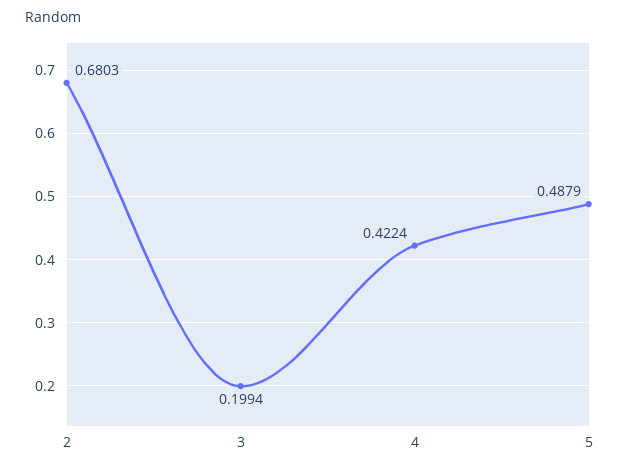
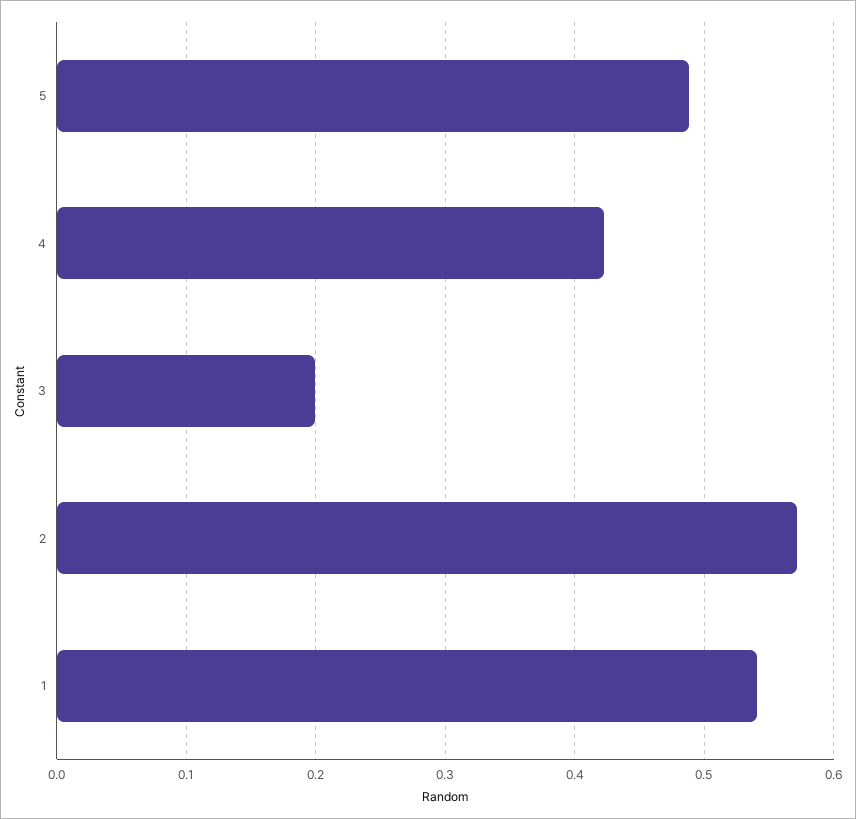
  {
-   "2": 0.6803,
+   "2": 0.57,
    "3": 0.1994,
    "4": 0.4224,
-   "5": 0.4879
+   "5": 0.4879,
+   "1": 0.54
  }

